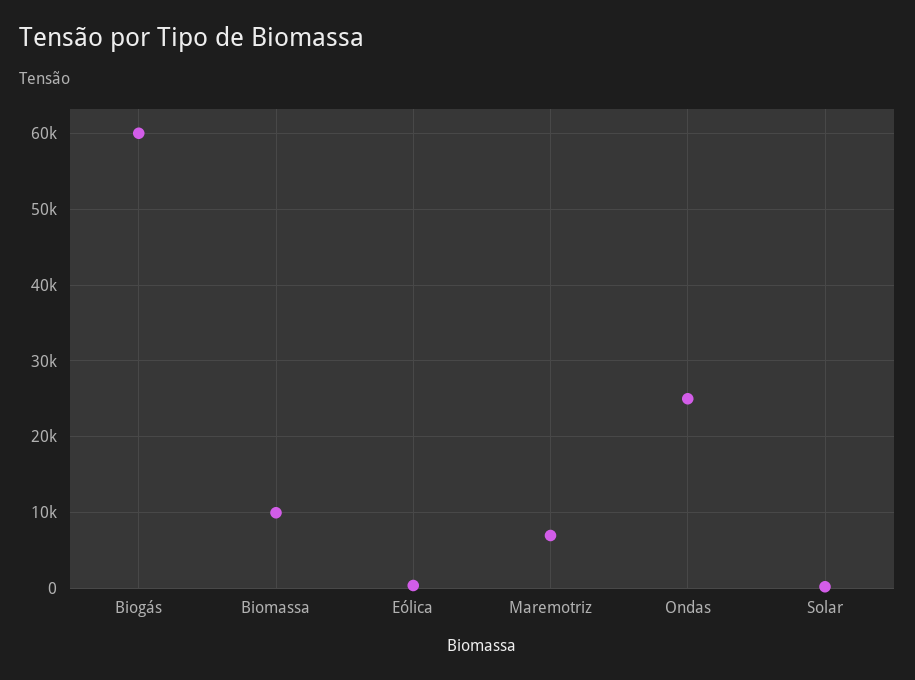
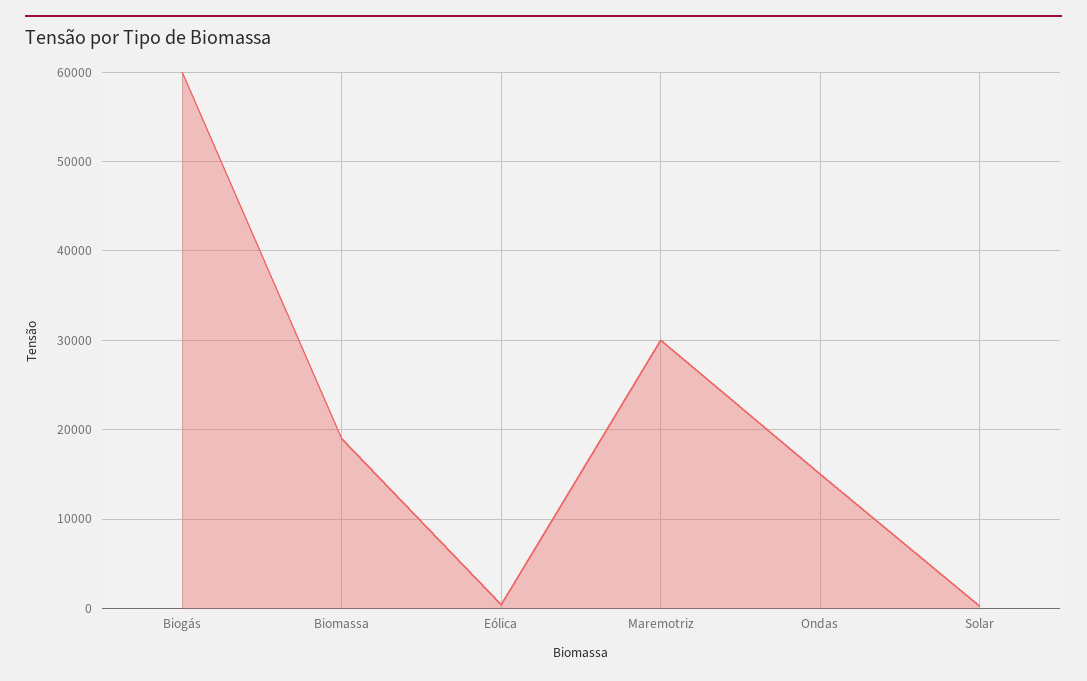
  {
    "Biogás": 60000,
-   "Biomassa": 10000,
+   "Biomassa": 19000,
    "Eólica": 0,
-   "Maremotriz": 7000,
+   "Maremotriz": 30000,
-   "Ondas": 25000,
+   "Ondas": 15000,
    "Solar": 0
  }

